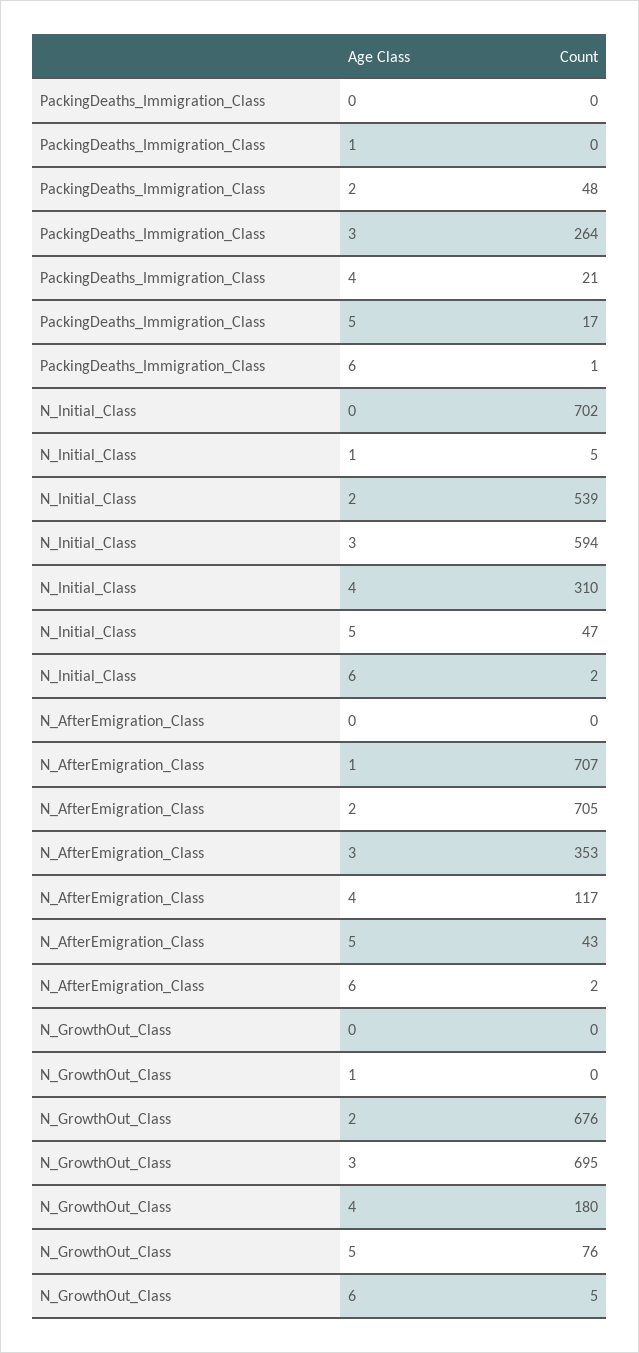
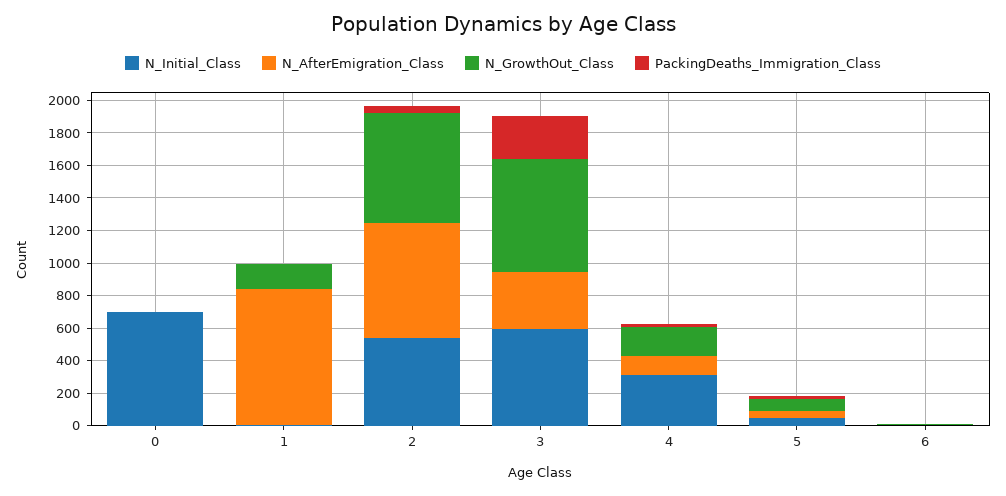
  {
    "PackingDeaths_Immigration_Class": {
      "0": 0,
      "1": 0,
      "2": 48,
      "3": 264,
      "4": 21,
      "5": 17,
      "6": 1
    },
    "N_Initial_Class": {
      "0": 702,
      "1": 5,
      "2": 539,
      "3": 594,
      "4": 310,
      "5": 47,
      "6": 2
    },
    "N_AfterEmigration_Class": {
      "0": 0,
-     "1": 707,
+     "1": 850,
      "2": 705,
      "3": 353,
      "4": 117,
      "5": 43,
      "6": 2
    },
    "N_GrowthOut_Class": {
      "0": 0,
-     "1": 0,
+     "1": 150,
      "2": 676,
      "3": 695,
      "4": 180,
      "5": 76,
      "6": 5
    }
  }

